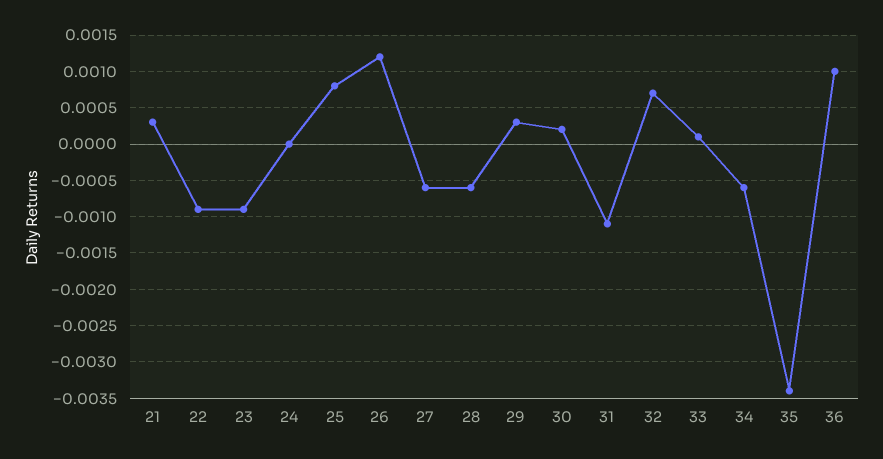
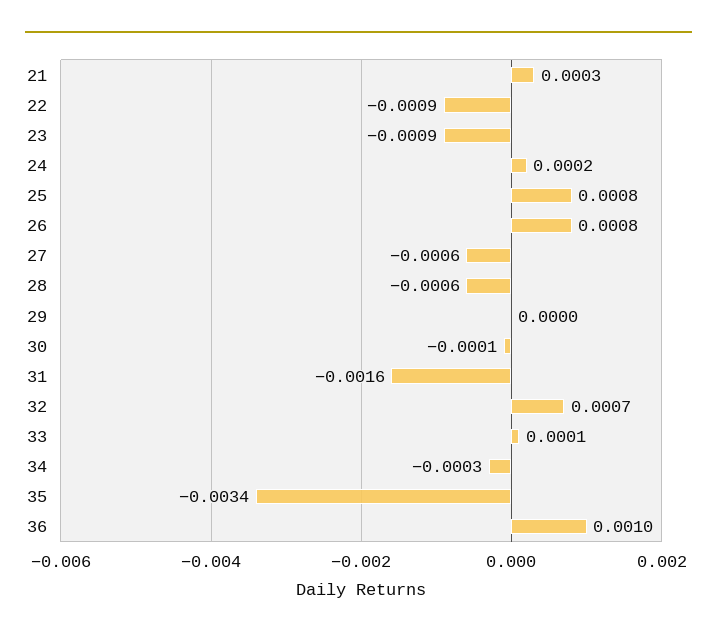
  {
    "21": 0.0003,
    "22": -0.0009,
    "23": -0.0009,
-   "24": 0,
+   "24": 0.0002,
    "25": 0.0008,
-   "26": 0.0012,
+   "26": 0.0008,
    "27": -0.0006,
    "28": -0.0006,
-   "29": 0.0003,
+   "29": 0,
-   "30": 0.0002,
+   "30": -0.0001,
-   "31": -0.0011,
+   "31": -0.0016,
    "32": 0.0007,
    "33": 0.0001,
-   "34": -0.0006,
+   "34": -0.0003,
    "35": -0.0034,
    "36": 0.001
  }

